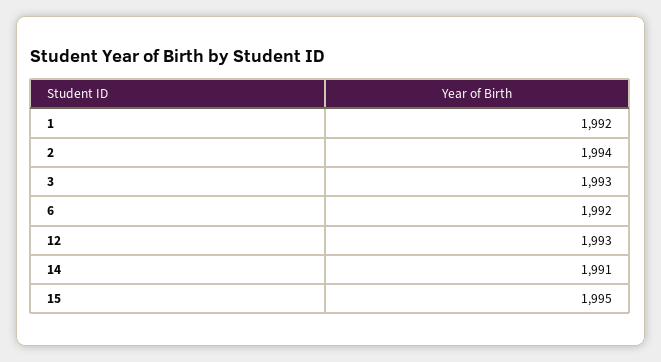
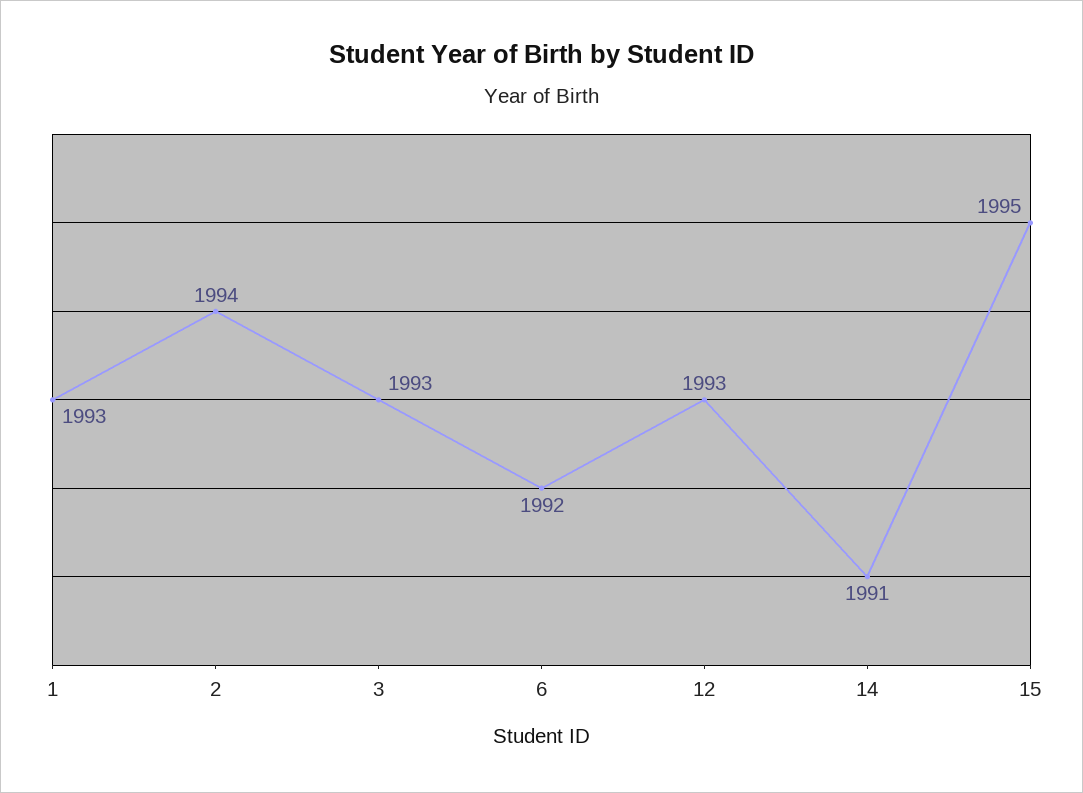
  {
-   "1": 1992,
+   "1": 1993,
    "2": 1994,
    "3": 1993,
    "6": 1992,
    "12": 1993,
    "14": 1991,
    "15": 1995
  }

